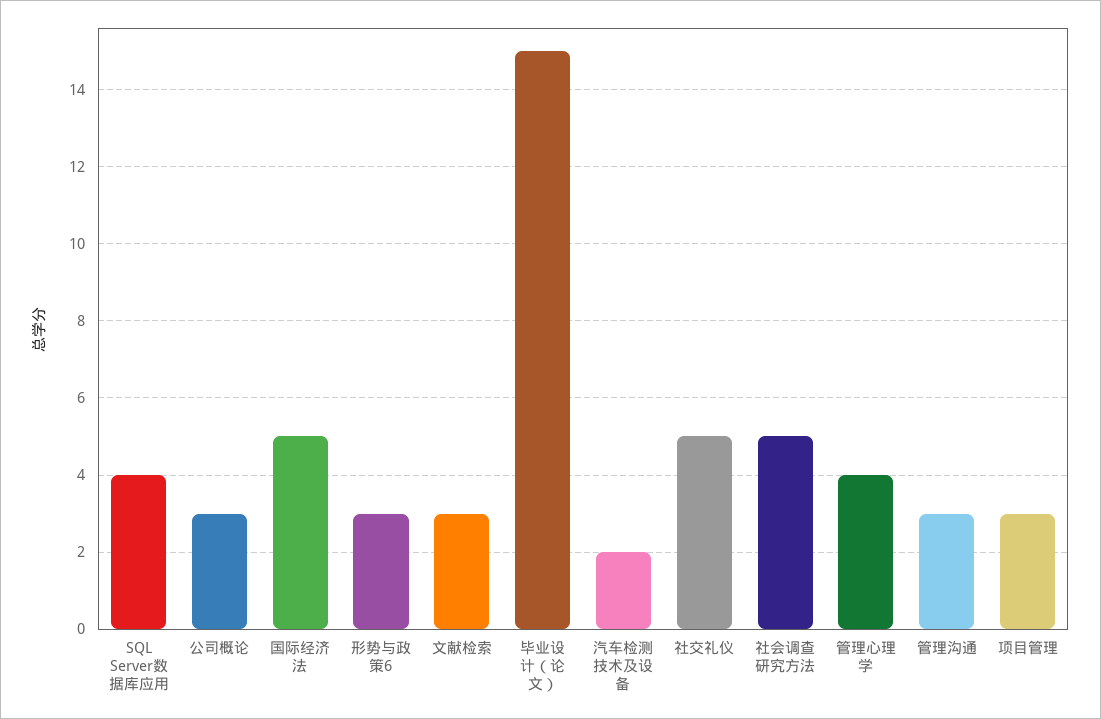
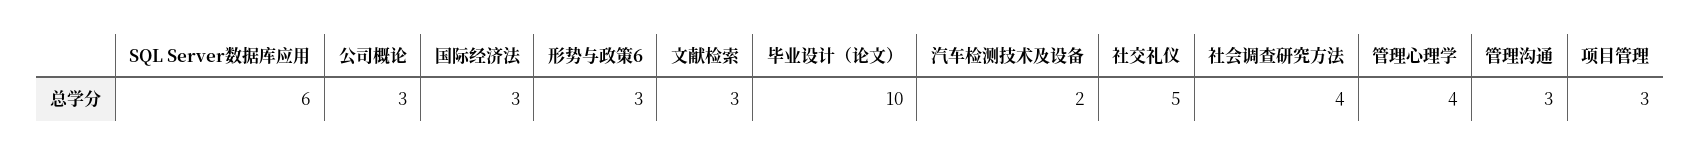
  {
-   "SQL Server数据库应用": 4,
+   "SQL Server数据库应用": 6,
    "公司概论": 3,
-   "国际经济法": 5,
+   "国际经济法": 3,
    "形势与政策6": 3,
    "文献检索": 3,
-   "毕业设计（论文）": 15,
+   "毕业设计（论文）": 10,
    "汽车检测技术及设备": 2,
    "社交礼仪": 5,
-   "社会调查研究方法": 5,
+   "社会调查研究方法": 4,
    "管理心理学": 4,
    "管理沟通": 3,
    "项目管理": 3
  }

